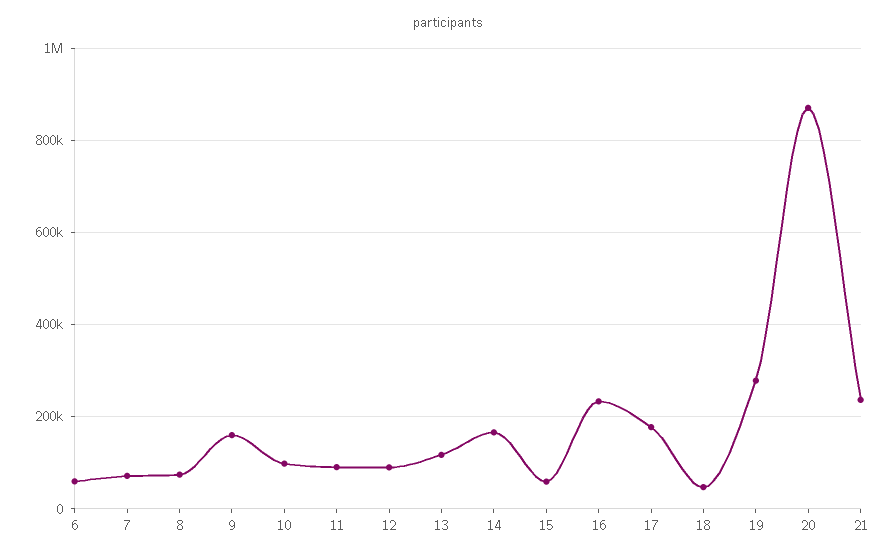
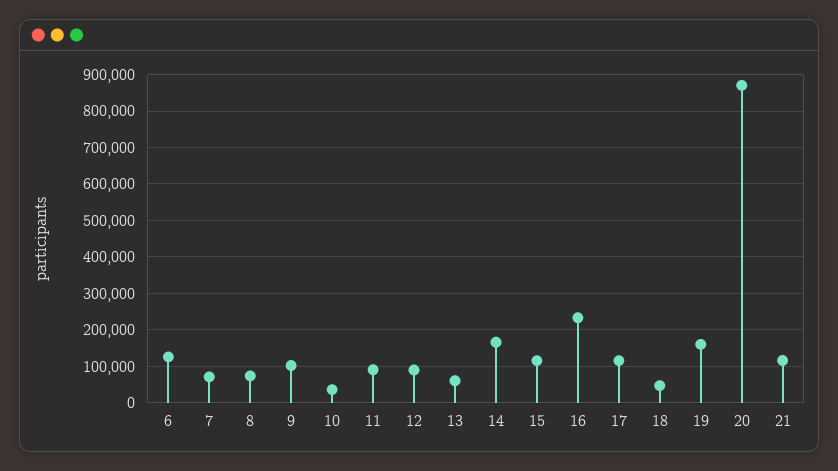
  {
-   "6": 60000,
+   "6": 120000,
    "7": 80000,
    "8": 80000,
-   "9": 160000,
+   "9": 100000,
-   "10": 100000,
+   "10": 40000,
    "11": 100000,
    "12": 80000,
-   "13": 120000,
+   "13": 60000,
    "14": 160000,
-   "15": 60000,
+   "15": 120000,
    "16": 240000,
-   "17": 180000,
+   "17": 120000,
    "18": 40000,
-   "19": 280000,
+   "19": 160000,
    "20": 880000,
-   "21": 240000
+   "21": 120000
  }

